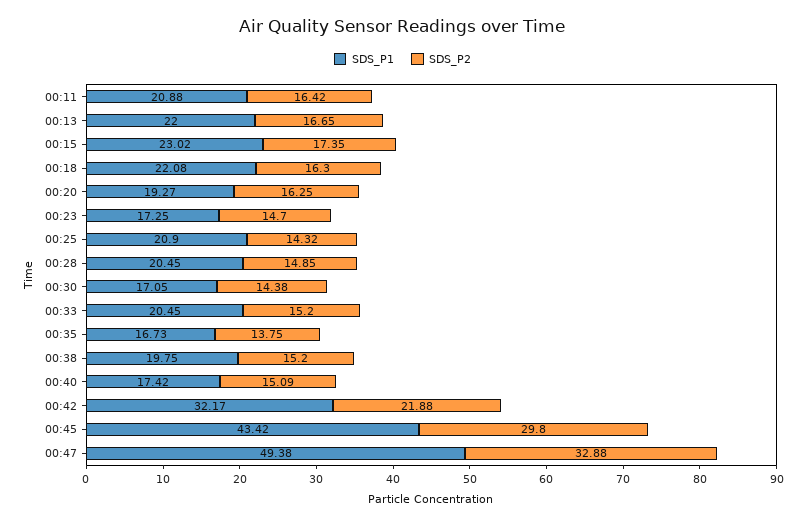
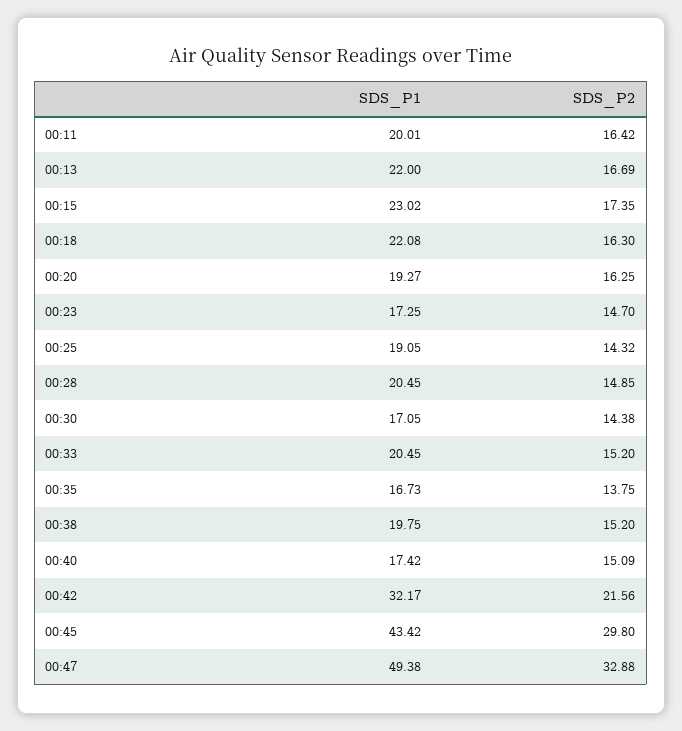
  {
    "SDS_P1": {
-     "00:11": 20.88,
+     "00:11": 20.01,
      "00:13": 22,
      "00:15": 23.02,
      "00:18": 22.08,
      "00:20": 19.27,
      "00:23": 17.25,
-     "00:25": 20.9,
+     "00:25": 19.05,
      "00:28": 20.45,
      "00:30": 17.05,
      "00:33": 20.45,
      "00:35": 16.73,
      "00:38": 19.75,
      "00:40": 17.42,
      "00:42": 32.17,
      "00:45": 43.42,
      "00:47": 49.38
    },
    "SDS_P2": {
      "00:11": 16.42,
-     "00:13": 16.65,
+     "00:13": 16.69,
      "00:15": 17.35,
      "00:18": 16.3,
      "00:20": 16.25,
      "00:23": 14.7,
      "00:25": 14.32,
      "00:28": 14.85,
      "00:30": 14.38,
      "00:33": 15.2,
      "00:35": 13.75,
      "00:38": 15.2,
      "00:40": 15.09,
-     "00:42": 21.88,
+     "00:42": 21.56,
      "00:45": 29.8,
      "00:47": 32.88
    }
  }

